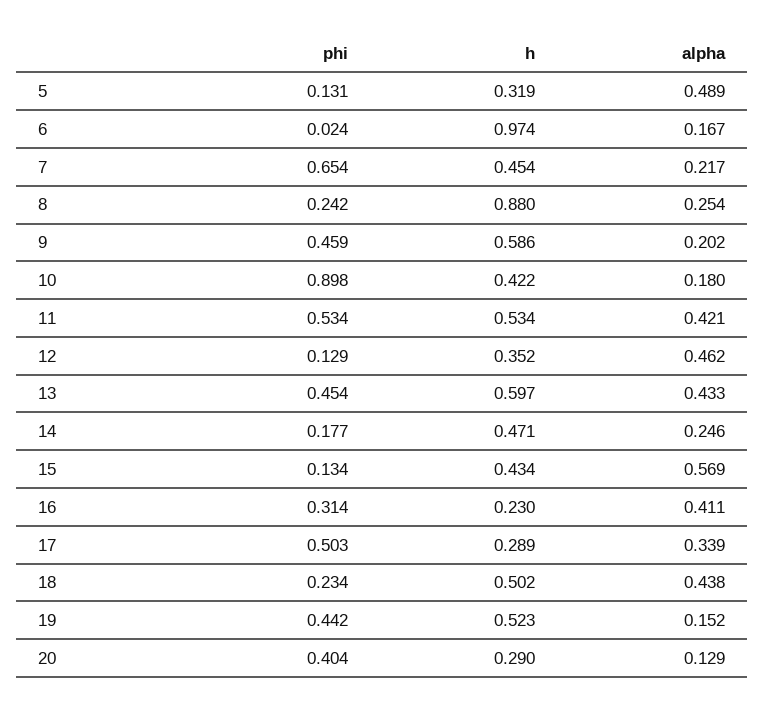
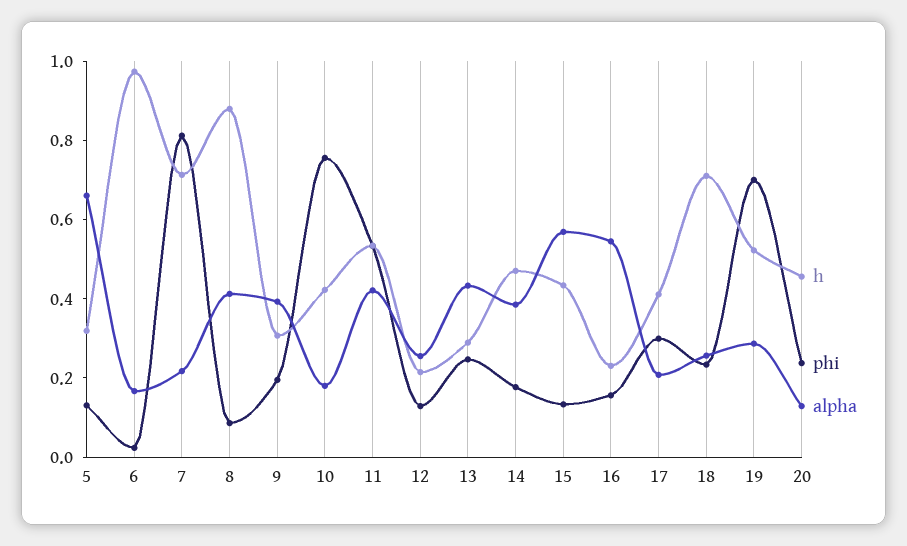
  {
    "phi": {
      "5": 0.131,
      "6": 0.024,
-     "7": 0.654,
+     "7": 0.8,
-     "8": 0.242,
+     "8": 0.1,
-     "9": 0.459,
+     "9": 0.2,
-     "10": 0.898,
+     "10": 0.75,
      "11": 0.534,
      "12": 0.129,
-     "13": 0.454,
+     "13": 0.25,
      "14": 0.177,
      "15": 0.134,
-     "16": 0.314,
+     "16": 0.15,
-     "17": 0.503,
+     "17": 0.3,
      "18": 0.234,
-     "19": 0.442,
+     "19": 0.7,
-     "20": 0.404
+     "20": 0.25
    },
    "h": {
      "5": 0.319,
      "6": 0.974,
-     "7": 0.454,
+     "7": 0.7,
      "8": 0.88,
-     "9": 0.586,
+     "9": 0.3,
      "10": 0.422,
      "11": 0.534,
-     "12": 0.352,
+     "12": 0.2,
-     "13": 0.597,
+     "13": 0.3,
      "14": 0.471,
      "15": 0.434,
      "16": 0.23,
-     "17": 0.289,
+     "17": 0.4,
-     "18": 0.502,
+     "18": 0.7,
      "19": 0.523,
-     "20": 0.29
+     "20": 0.45
    },
    "alpha": {
-     "5": 0.489,
+     "5": 0.65,
      "6": 0.167,
      "7": 0.217,
-     "8": 0.254,
+     "8": 0.4,
-     "9": 0.202,
+     "9": 0.4,
      "10": 0.18,
      "11": 0.421,
-     "12": 0.462,
+     "12": 0.25,
      "13": 0.433,
-     "14": 0.246,
+     "14": 0.4,
      "15": 0.569,
-     "16": 0.411,
+     "16": 0.55,
-     "17": 0.339,
+     "17": 0.2,
-     "18": 0.438,
+     "18": 0.25,
-     "19": 0.152,
+     "19": 0.3,
      "20": 0.129
    }
  }

